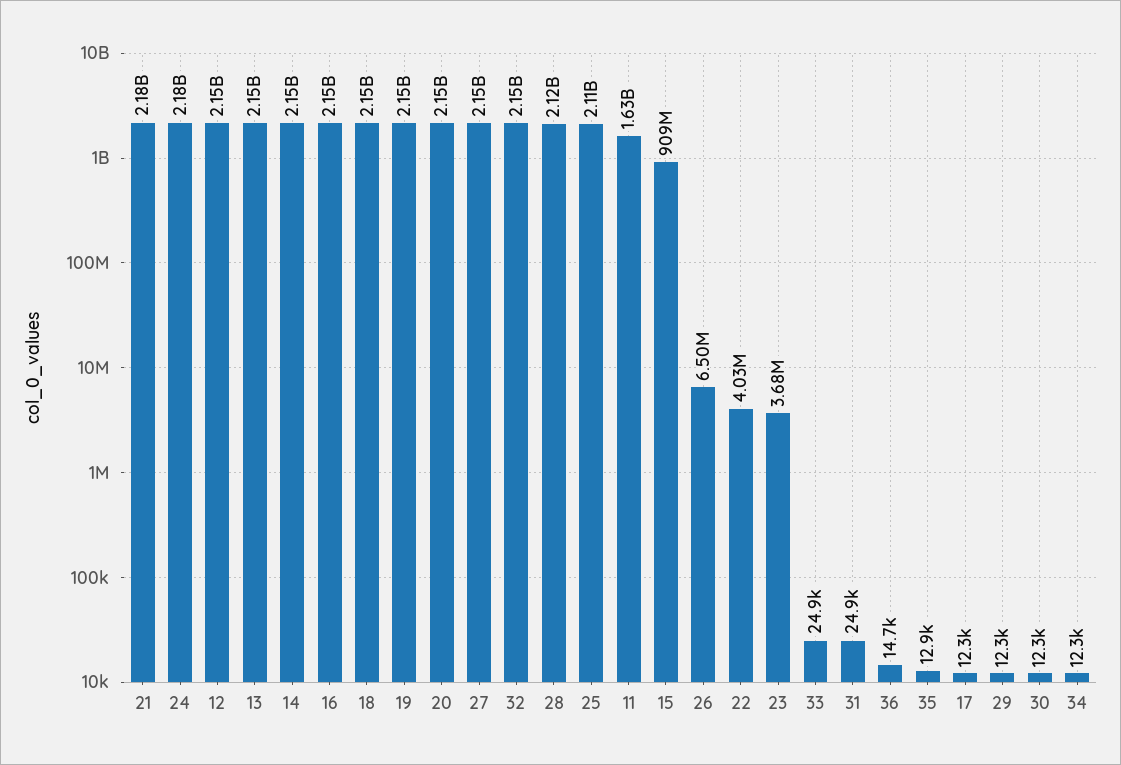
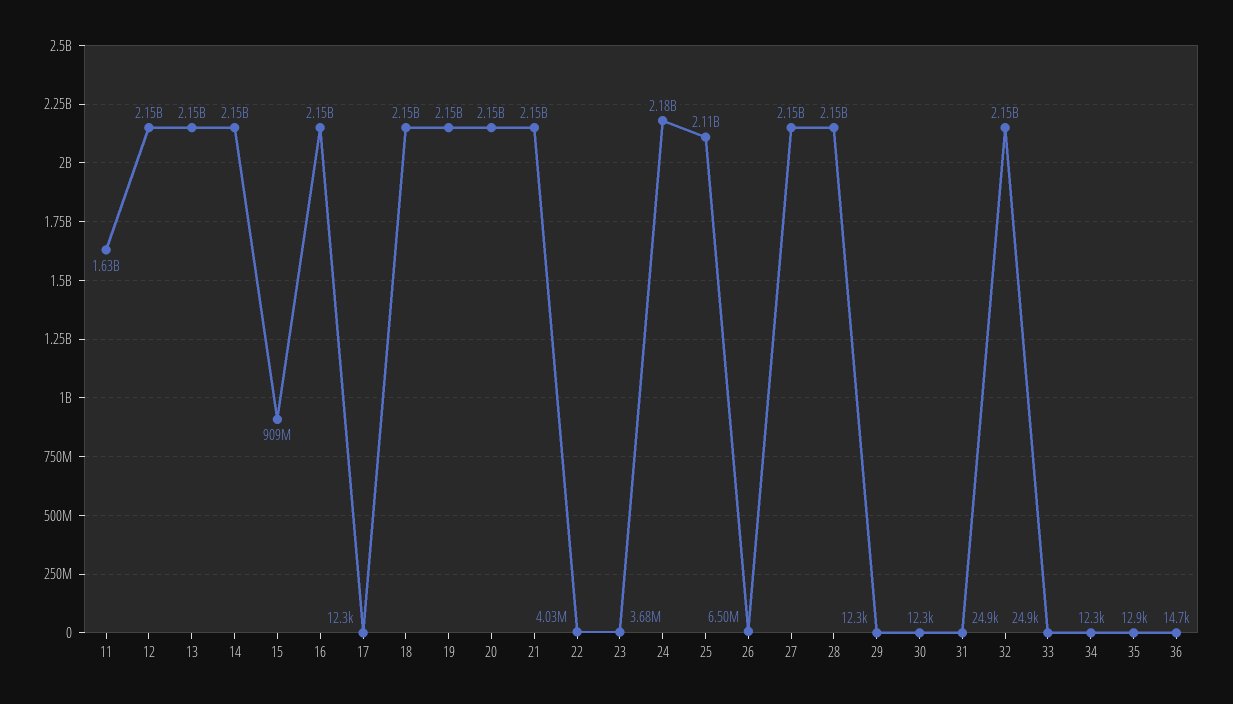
  {
-   "21": 2180000000,
+   "21": 2150000000,
    "24": 2180000000,
    "12": 2150000000,
    "13": 2150000000,
    "14": 2150000000,
    "16": 2150000000,
    "18": 2150000000,
    "19": 2150000000,
    "20": 2150000000,
    "27": 2150000000,
    "32": 2150000000,
-   "28": 2120000000,
+   "28": 2150000000,
    "25": 2110000000,
    "11": 1630000000,
    "15": 909000000,
    "26": 6500000,
    "22": 4030000,
    "23": 3680000,
    "33": 24900,
    "31": 24900,
    "36": 14700,
    "35": 12900,
    "17": 12300,
    "29": 12300,
    "30": 12300,
    "34": 12300
  }

